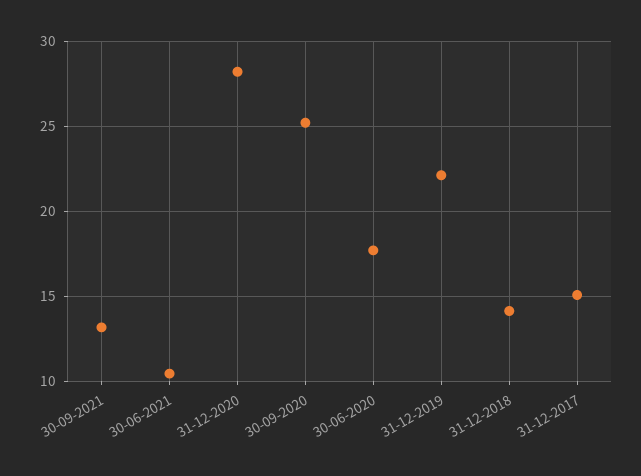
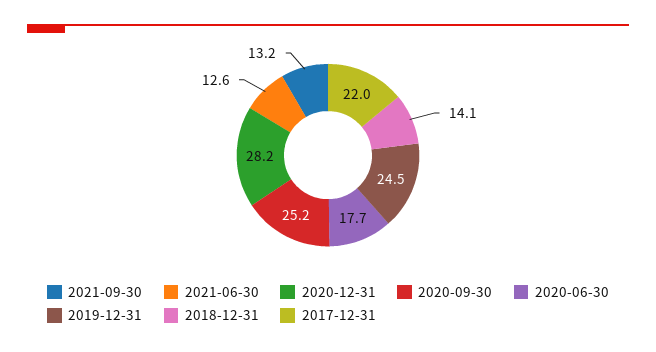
  {
    "30-09-2021": 13.2,
-   "30-06-2021": 10.5,
+   "30-06-2021": 12.6,
    "31-12-2020": 28.2,
    "30-09-2020": 25.2,
    "30-06-2020": 17.7,
-   "31-12-2019": 22,
+   "31-12-2019": 24.5,
    "31-12-2018": 14.1,
-   "31-12-2017": 15
+   "31-12-2017": 22
  }

